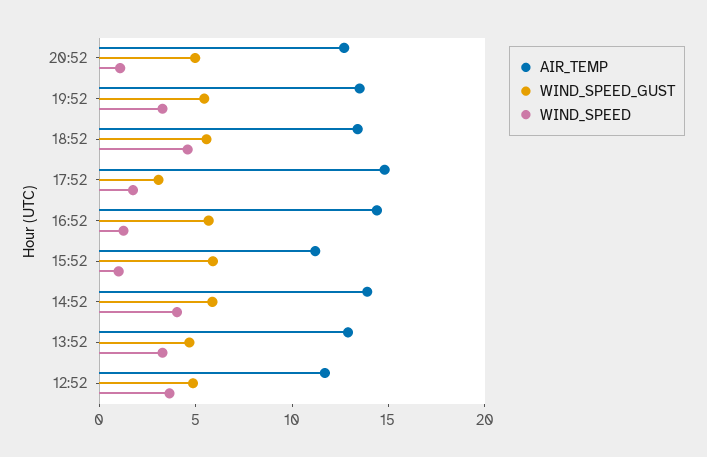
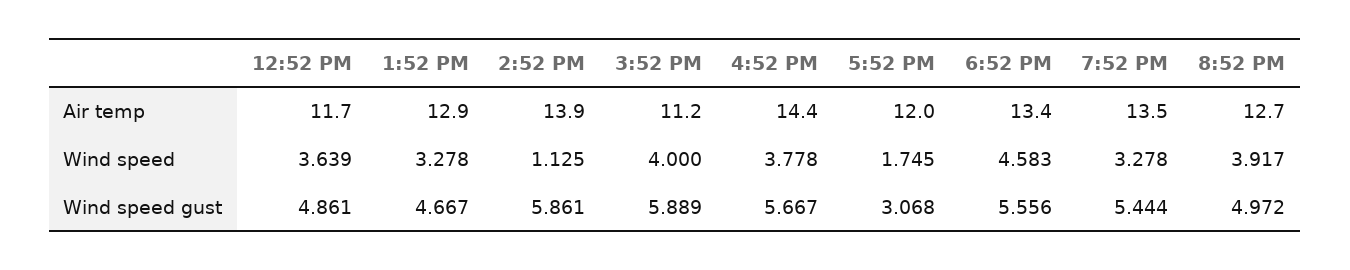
  {
    "AIR_TEMP": {
      "20:52": 12.7,
      "19:52": 13.5,
      "18:52": 13.4,
-     "17:52": 15,
+     "17:52": 12,
      "16:52": 14.4,
      "15:52": 11.2,
      "14:52": 13.9,
      "13:52": 12.9,
      "12:52": 11.7
    },
    "WIND_SPEED_GUST": {
      "20:52": 4.972,
      "19:52": 5.444,
      "18:52": 5.556,
      "17:52": 3.068,
      "16:52": 5.667,
      "15:52": 5.889,
      "14:52": 5.861,
      "13:52": 4.667,
      "12:52": 4.861
    },
    "WIND_SPEED": {
-     "20:52": 1,
+     "20:52": 3.917,
      "19:52": 3.278,
      "18:52": 4.583,
      "17:52": 1.745,
-     "16:52": 1,
+     "16:52": 3.778,
-     "15:52": 1,
+     "15:52": 4,
-     "14:52": 4,
+     "14:52": 1.125,
      "13:52": 3.278,
      "12:52": 3.639
    }
  }

